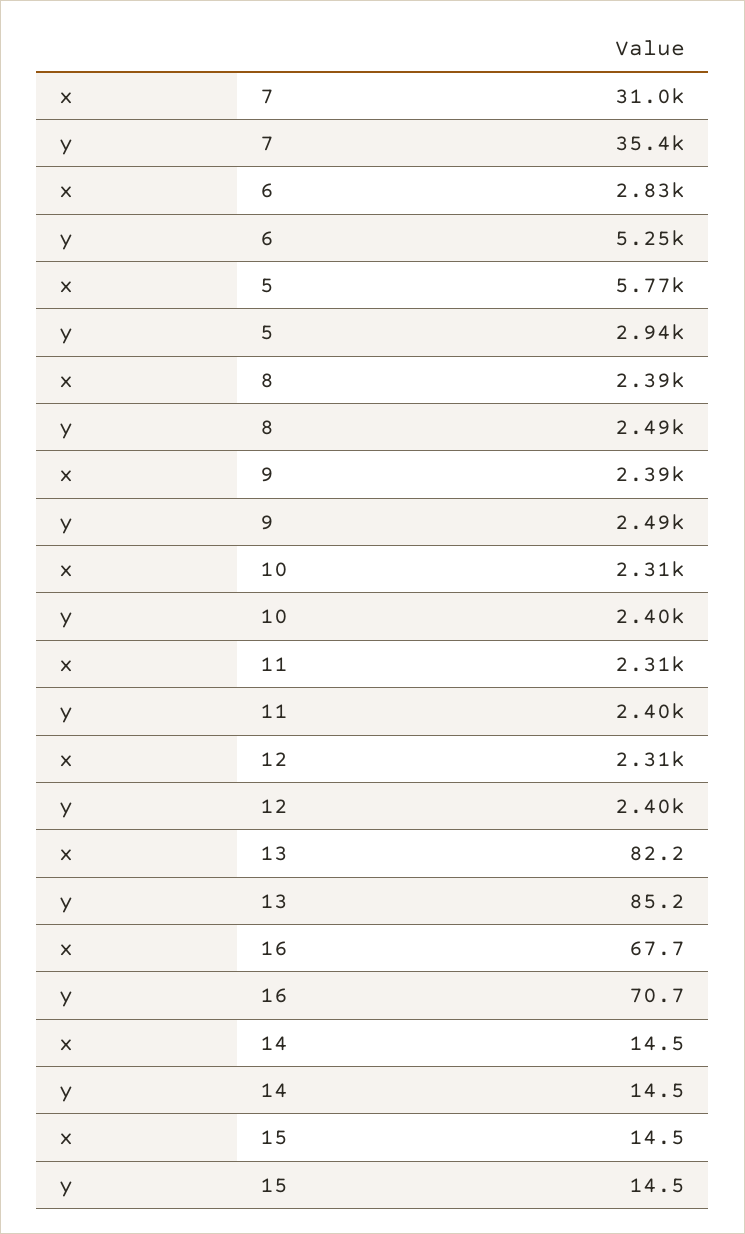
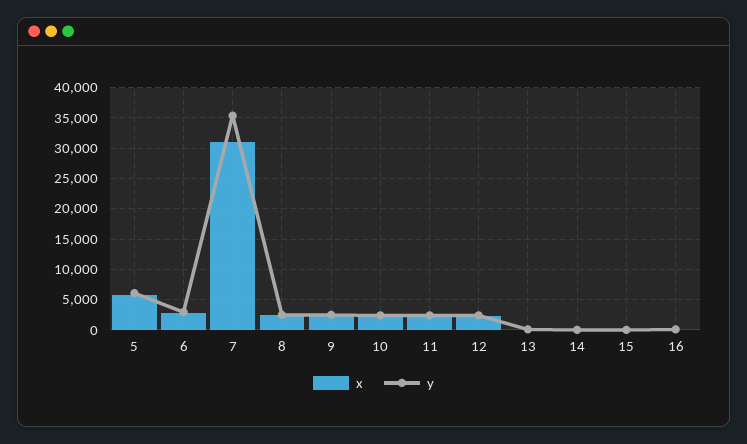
  {
    "x": {
      "7": 31000,
      "6": 2830,
      "5": 5770,
      "8": 2390,
      "9": 2390,
      "10": 2310,
      "11": 2310,
      "12": 2310,
      "13": 82.2,
      "16": 67.7,
      "14": 14.5,
      "15": 14.5
    },
    "y": {
      "7": 35400,
-     "6": 5250,
+     "6": 3000,
-     "5": 2940,
+     "5": 6000,
      "8": 2490,
      "9": 2490,
      "10": 2400,
      "11": 2400,
      "12": 2400,
      "13": 85.2,
      "16": 70.7,
      "14": 14.5,
      "15": 14.5
    }
  }

